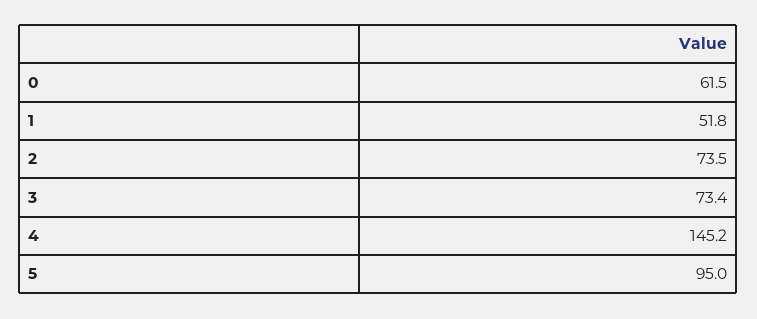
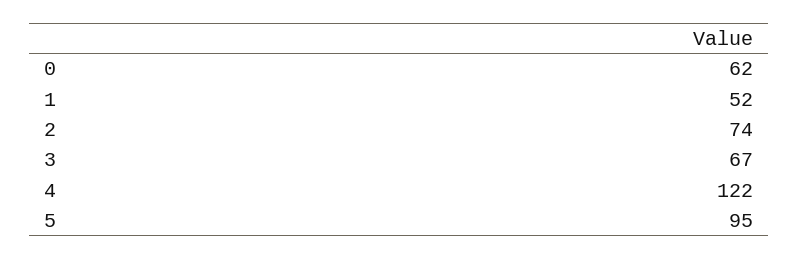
  {
    "0": 61.5,
    "1": 51.8,
    "2": 73.5,
-   "3": 73.4,
+   "3": 67,
-   "4": 145.2,
+   "4": 122,
    "5": 95
  }

